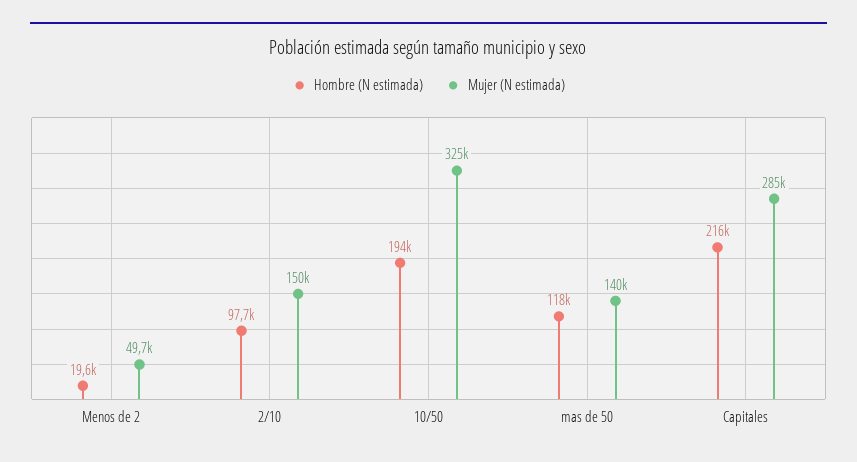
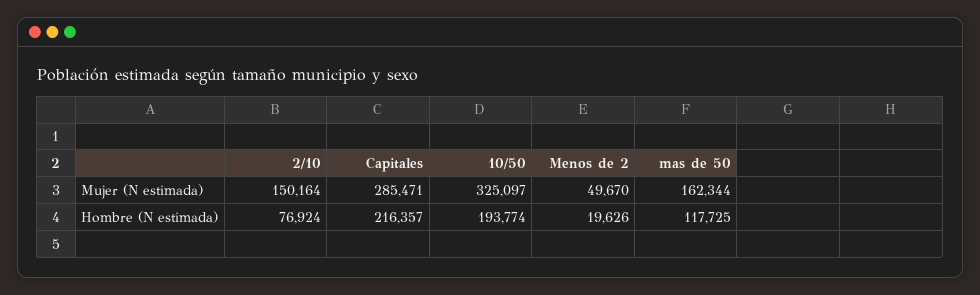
  {
    "Hombre (N estimada)": {
      "Menos de 2": 19626,
-     "2/10": 97700,
+     "2/10": 76924,
      "10/50": 193774,
      "mas de 50": 117725,
      "Capitales": 216357
    },
    "Mujer (N estimada)": {
      "Menos de 2": 49670,
      "2/10": 150164,
      "10/50": 325097,
-     "mas de 50": 140000,
+     "mas de 50": 162344,
      "Capitales": 285471
    }
  }

